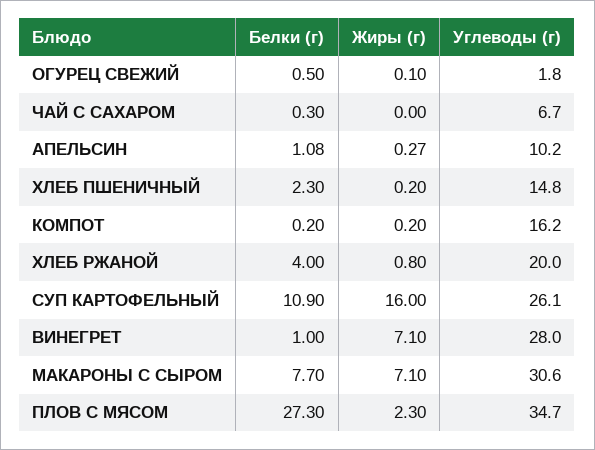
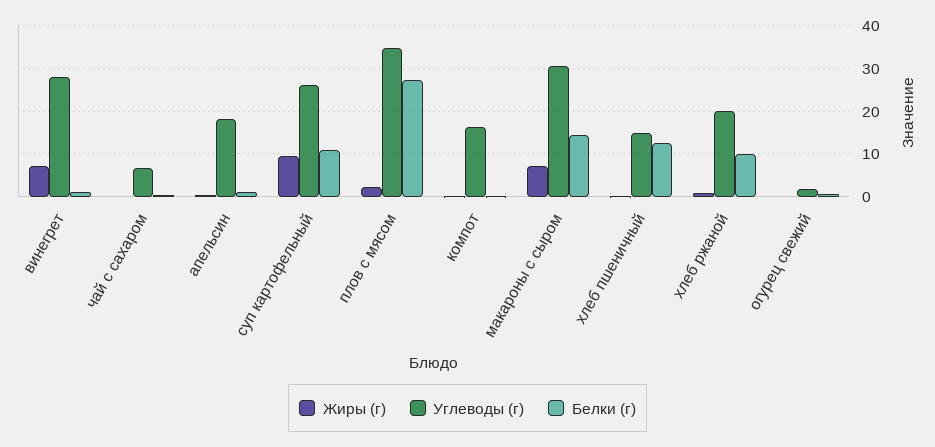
  {
    "Белки (г)": {
      "ОГУРЕЦ СВЕЖИЙ": 0.5,
      "ЧАЙ С САХАРОМ": 0.3,
      "АПЕЛЬСИН": 1.08,
-     "ХЛЕБ ПШЕНИЧНЫЙ": 2.3,
+     "ХЛЕБ ПШЕНИЧНЫЙ": 12,
      "КОМПОТ": 0.2,
-     "ХЛЕБ РЖАНОЙ": 4,
+     "ХЛЕБ РЖАНОЙ": 10,
      "СУП КАРТОФЕЛЬНЫЙ": 10.9,
      "ВИНЕГРЕТ": 1,
-     "МАКАРОНЫ С СЫРОМ": 7.7,
+     "МАКАРОНЫ С СЫРОМ": 14,
      "ПЛОВ С МЯСОМ": 27.3
    },
    "Жиры (г)": {
      "ОГУРЕЦ СВЕЖИЙ": 0.1,
      "ЧАЙ С САХАРОМ": 0,
      "АПЕЛЬСИН": 0.27,
      "ХЛЕБ ПШЕНИЧНЫЙ": 0.2,
      "КОМПОТ": 0.2,
      "ХЛЕБ РЖАНОЙ": 0.8,
-     "СУП КАРТОФЕЛЬНЫЙ": 16,
+     "СУП КАРТОФЕЛЬНЫЙ": 10,
      "ВИНЕГРЕТ": 7.1,
      "МАКАРОНЫ С СЫРОМ": 7.1,
      "ПЛОВ С МЯСОМ": 2.3
    },
    "Углеводы (г)": {
      "ОГУРЕЦ СВЕЖИЙ": 1.8,
      "ЧАЙ С САХАРОМ": 6.7,
-     "АПЕЛЬСИН": 10.2,
+     "АПЕЛЬСИН": 18,
      "ХЛЕБ ПШЕНИЧНЫЙ": 14.8,
      "КОМПОТ": 16.2,
      "ХЛЕБ РЖАНОЙ": 20,
      "СУП КАРТОФЕЛЬНЫЙ": 26.1,
      "ВИНЕГРЕТ": 28,
      "МАКАРОНЫ С СЫРОМ": 30.6,
      "ПЛОВ С МЯСОМ": 34.7
    }
  }

